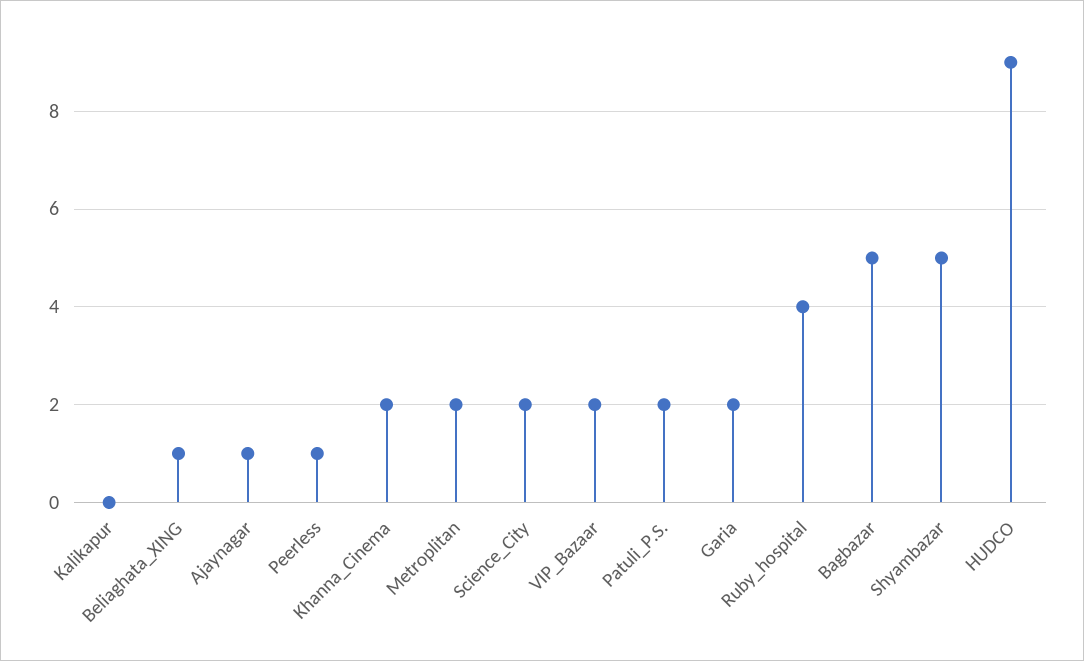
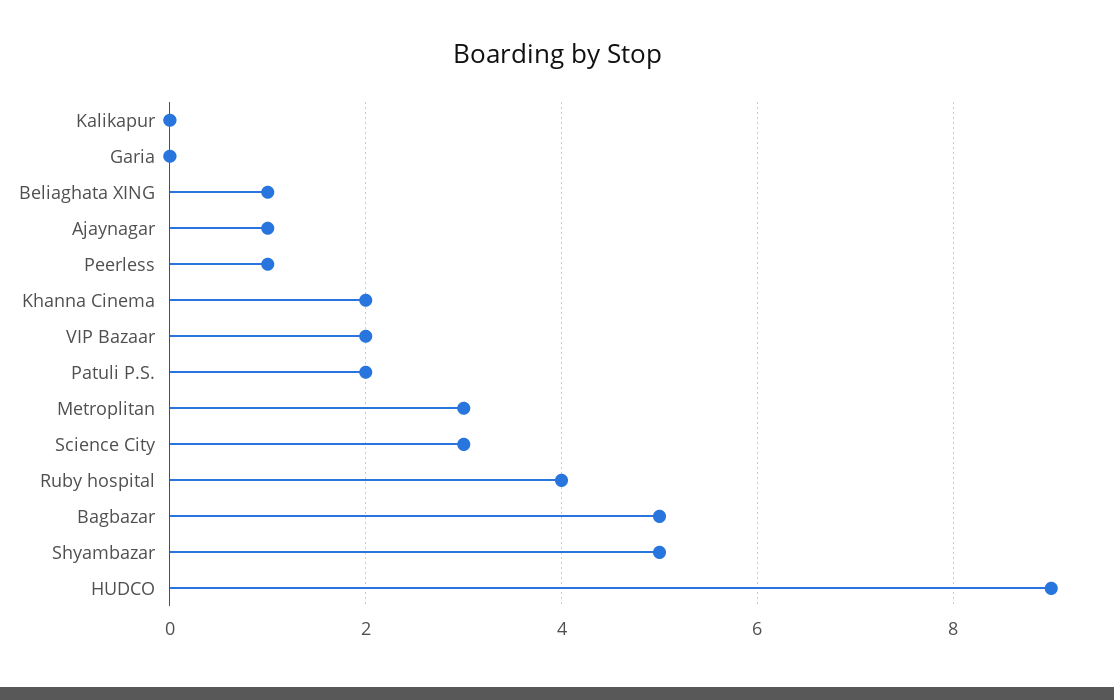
  {
    "Kalikapur": 0,
    "Beliaghata_XING": 1,
    "Ajaynagar": 1,
    "Peerless": 1,
    "Khanna_Cinema": 2,
-   "Metroplitan": 2,
+   "Metroplitan": 3,
-   "Science_City": 2,
+   "Science_City": 3,
    "VIP_Bazaar": 2,
    "Patuli_P.S.": 2,
-   "Garia": 2,
+   "Garia": 0,
    "Ruby_hospital": 4,
    "Bagbazar": 5,
    "Shyambazar": 5,
    "HUDCO": 9
  }

